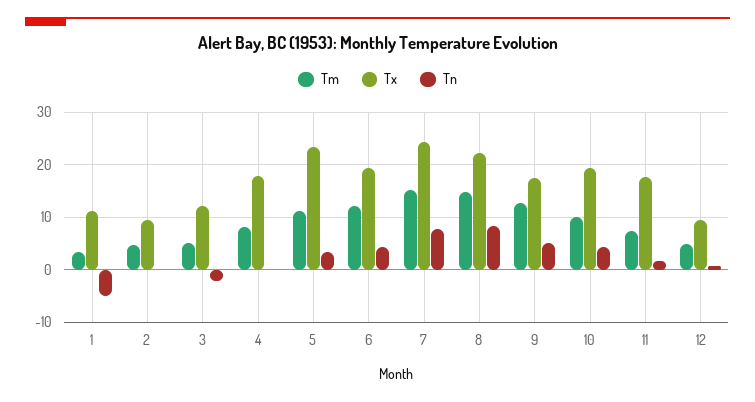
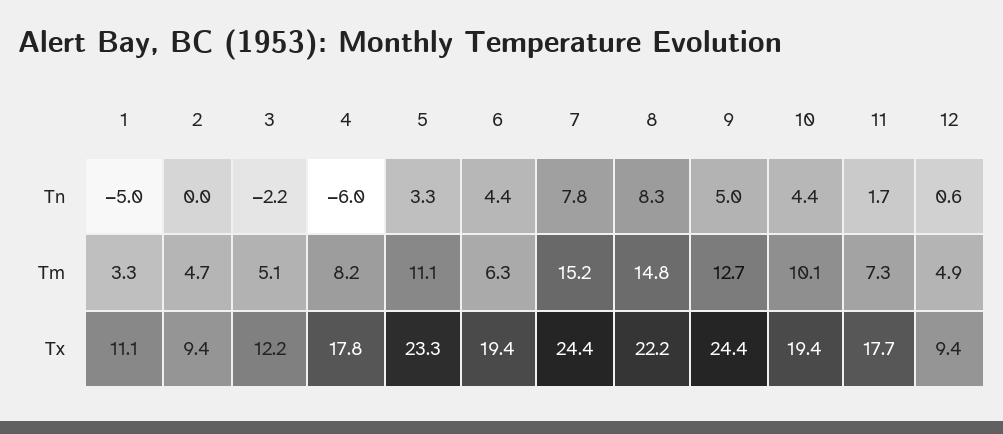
  {
    "Tm": {
      "1": 3.3,
      "2": 4.7,
      "3": 5.1,
      "4": 8.2,
      "5": 11.1,
-     "6": 12,
+     "6": 6.3,
      "7": 15.2,
      "8": 14.8,
      "9": 12.7,
      "10": 10.1,
      "11": 7.3,
      "12": 4.9
    },
    "Tx": {
      "1": 11.1,
      "2": 9.4,
      "3": 12.2,
      "4": 17.8,
      "5": 23.3,
      "6": 19.4,
      "7": 24.4,
      "8": 22.2,
-     "9": 18,
+     "9": 24.4,
      "10": 19.4,
      "11": 17.7,
      "12": 9.4
    },
    "Tn": {
      "1": -5,
      "2": 0,
      "3": -2.2,
-     "4": 0,
+     "4": -6,
      "5": 3.3,
      "6": 4.4,
      "7": 7.8,
      "8": 8.3,
      "9": 5,
      "10": 4.4,
      "11": 1.7,
      "12": 0.6
    }
  }

